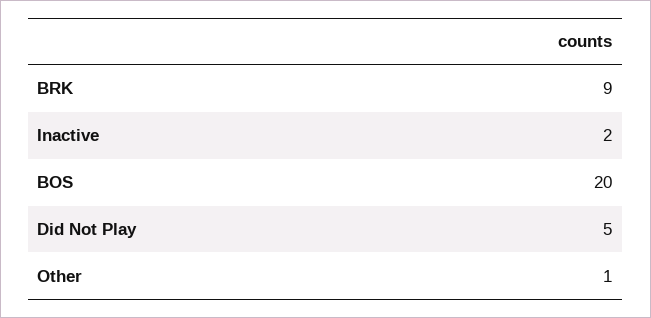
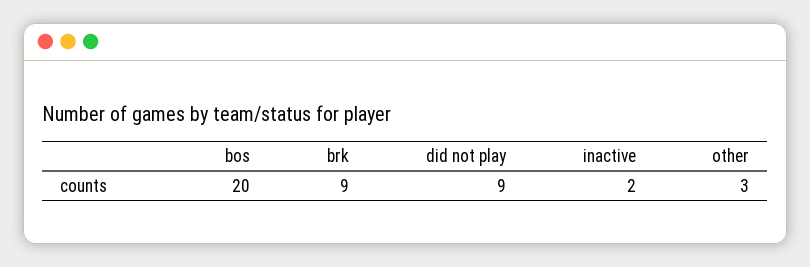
  {
    "BRK": 9,
    "Inactive": 2,
    "BOS": 20,
-   "Did Not Play": 5,
+   "Did Not Play": 9,
-   "Other": 1
+   "Other": 3
  }

